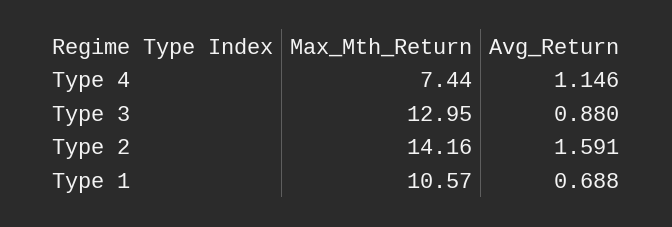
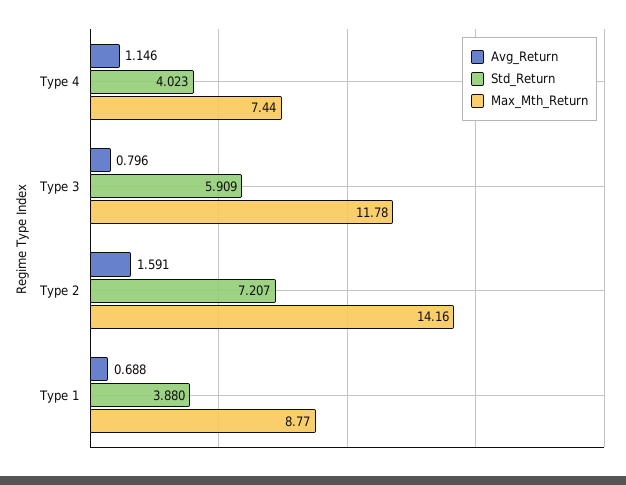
  {
    "Max_Mth_Return": {
      "Type 4": 7.44,
-     "Type 3": 12.95,
+     "Type 3": 11.78,
      "Type 2": 14.16,
-     "Type 1": 10.57
+     "Type 1": 8.77
    },
    "Avg_Return": {
      "Type 4": 1.146,
-     "Type 3": 0.88,
+     "Type 3": 0.796,
      "Type 2": 1.591,
      "Type 1": 0.688
-   }
+   },
+   "Std_Return": {
+     "Type 4": 4.023,
+     "Type 3": 5.909,
+     "Type 2": 7.207,
+     "Type 1": 3.88
+   }
  }

